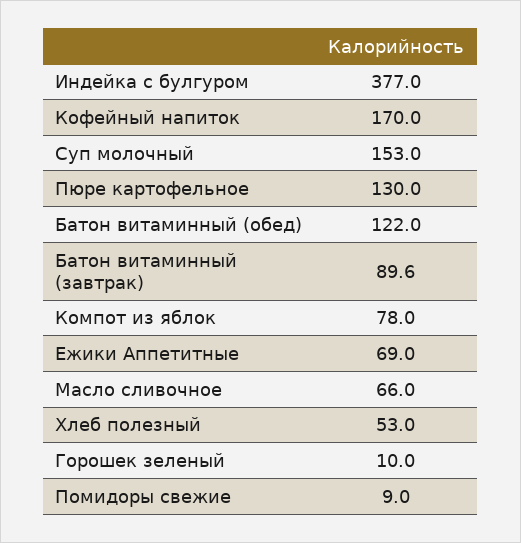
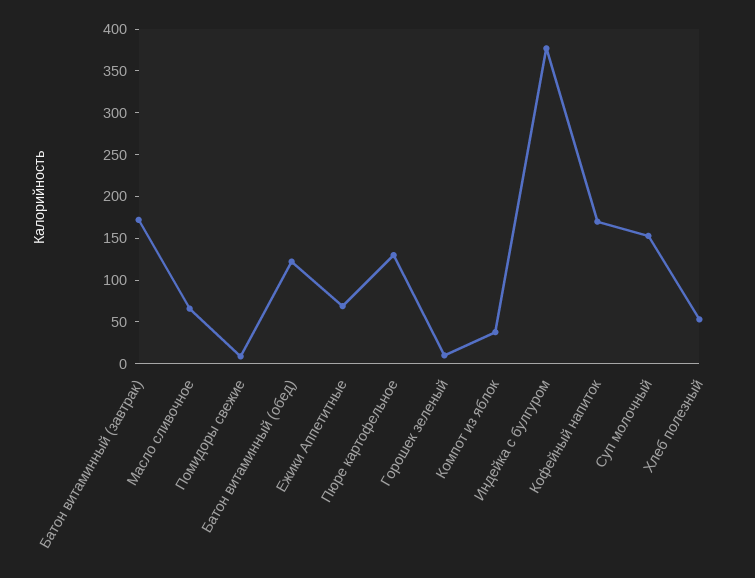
  {
    "Индейка с булгуром": 377,
    "Кофейный напиток": 170,
    "Суп молочный": 153,
    "Пюре картофельное": 130,
    "Батон витаминный (обед)": 122,
-   "Батон витаминный (завтрак)": 89.6,
+   "Батон витаминный (завтрак)": 170,
-   "Компот из яблок": 78,
+   "Компот из яблок": 40,
    "Ежики Аппетитные": 69,
    "Масло сливочное": 66,
    "Хлеб полезный": 53,
    "Горошек зеленый": 10,
    "Помидоры свежие": 9
  }

